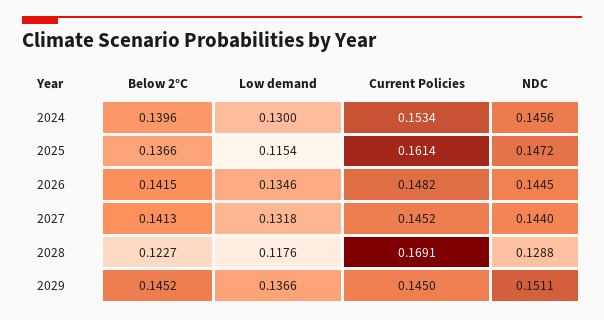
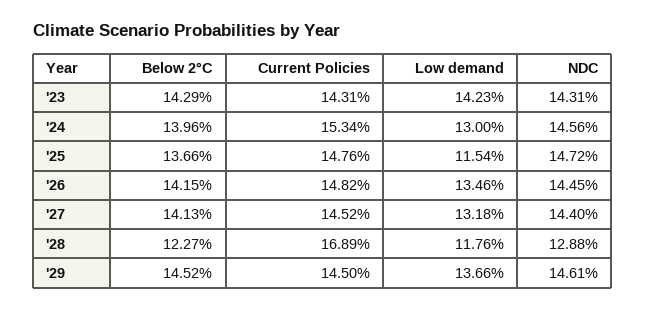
  {
    "Below 2°C": {
      "2024": 0.1396,
      "2025": 0.1366,
      "2026": 0.1415,
      "2027": 0.1413,
      "2028": 0.1227,
-     "2029": 0.1452
+     "2029": 0.1452,
+     "'23": 0.1429
    },
    "Low demand": {
      "2024": 0.13,
      "2025": 0.1154,
      "2026": 0.1346,
      "2027": 0.1318,
      "2028": 0.1176,
-     "2029": 0.1366
+     "2029": 0.1366,
+     "'23": 0.1423
    },
    "Current Policies": {
      "2024": 0.1534,
-     "2025": 0.1614,
+     "2025": 0.1476,
      "2026": 0.1482,
      "2027": 0.1452,
-     "2028": 0.1691,
+     "2028": 0.1689,
-     "2029": 0.145
+     "2029": 0.145,
+     "'23": 0.1431
    },
    "NDC": {
      "2024": 0.1456,
      "2025": 0.1472,
      "2026": 0.1445,
      "2027": 0.144,
      "2028": 0.1288,
-     "2029": 0.1511
+     "2029": 0.1461,
+     "'23": 0.1431
    }
  }

